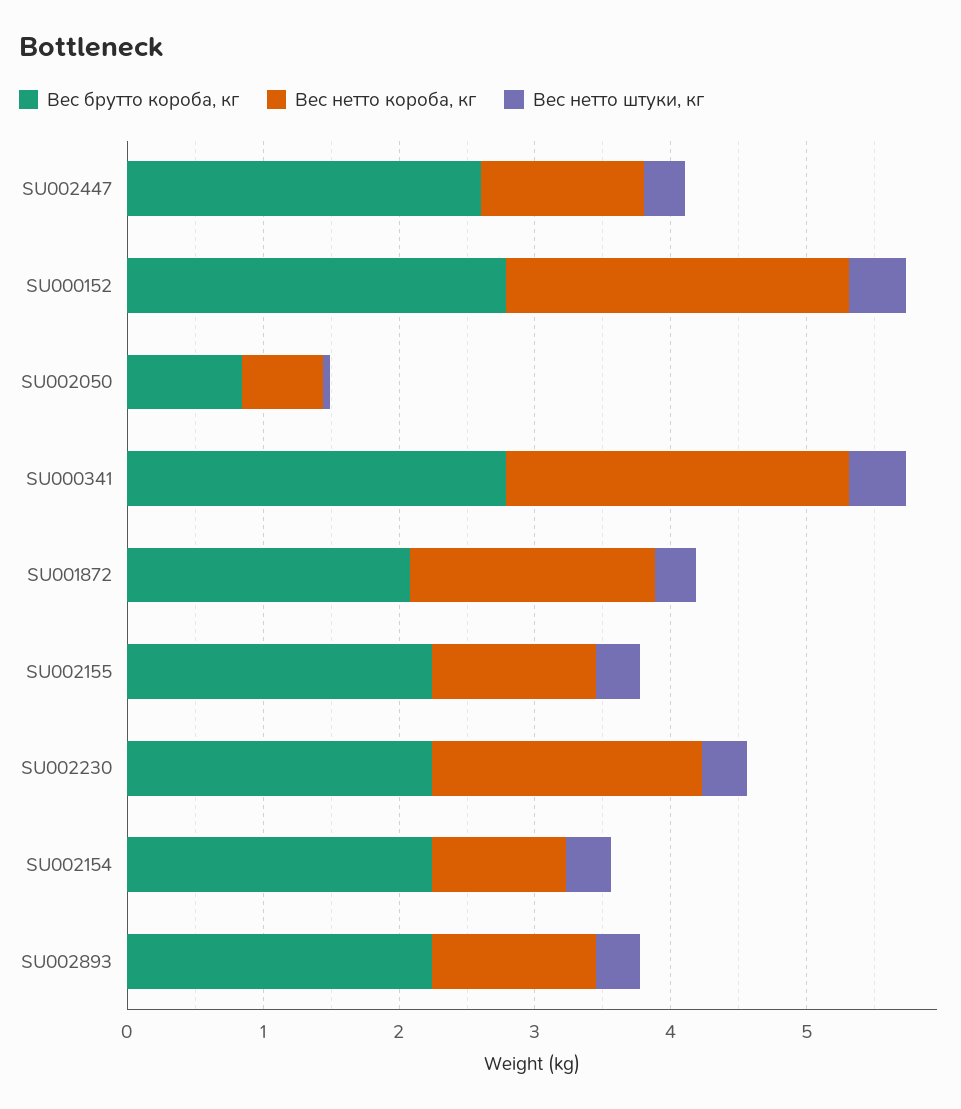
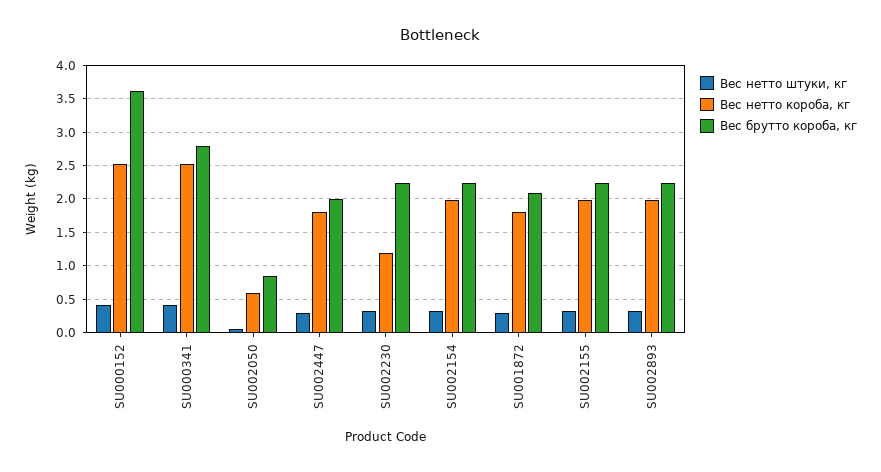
  {
    "Вес брутто короба, кг": {
-     "SU002447": 2.6,
+     "SU002447": 2,
-     "SU000152": 2.8,
+     "SU000152": 3.6,
      "SU002050": 0.8,
      "SU000341": 2.8,
      "SU001872": 2.1,
      "SU002155": 2.2,
      "SU002230": 2.2,
      "SU002154": 2.2,
      "SU002893": 2.2
    },
    "Вес нетто короба, кг": {
-     "SU002447": 1.2,
+     "SU002447": 1.8,
      "SU000152": 2.5,
      "SU002050": 0.6,
      "SU000341": 2.5,
      "SU001872": 1.8,
-     "SU002155": 1.2,
+     "SU002155": 2,
-     "SU002230": 2,
+     "SU002230": 1.2,
-     "SU002154": 1,
+     "SU002154": 2,
-     "SU002893": 1.2
+     "SU002893": 2
    },
    "Вес нетто штуки, кг": {
      "SU002447": 0.3,
      "SU000152": 0.4,
      "SU002050": 0.1,
      "SU000341": 0.4,
      "SU001872": 0.3,
      "SU002155": 0.3,
      "SU002230": 0.3,
      "SU002154": 0.3,
      "SU002893": 0.3
    }
  }

